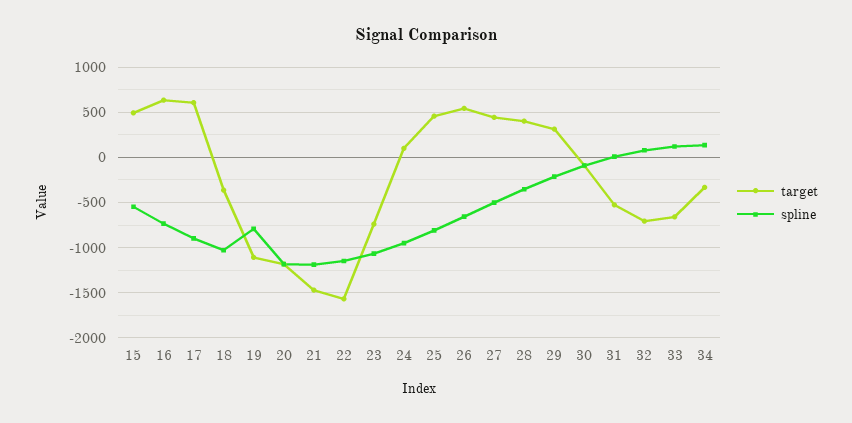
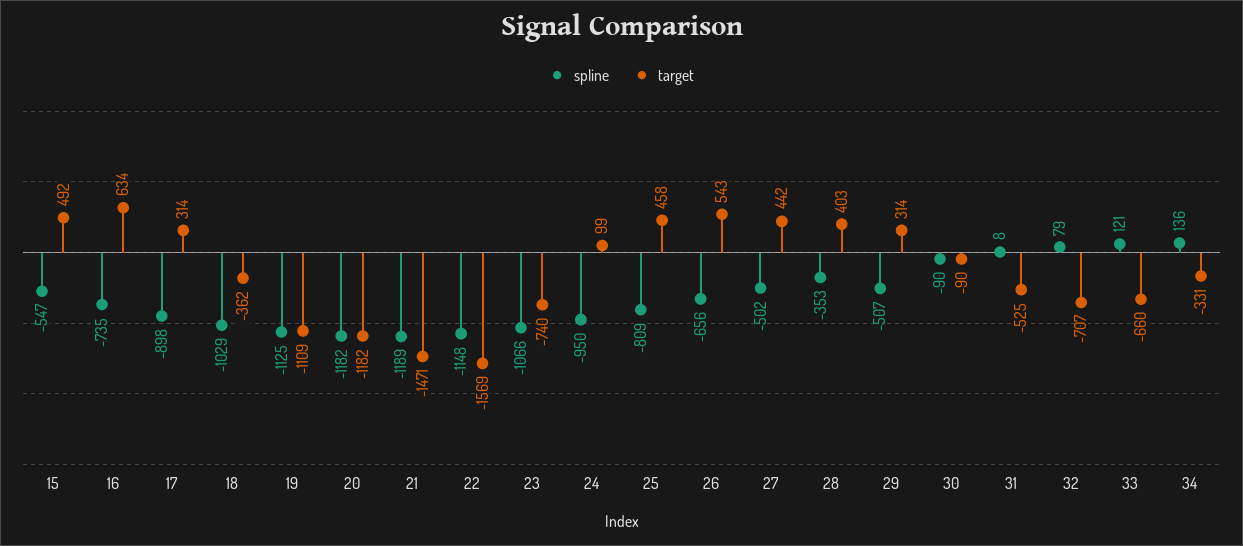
  {
    "target": {
      "15": 492,
      "16": 634,
-     "17": 600,
+     "17": 314,
      "18": -362,
      "19": -1109,
      "20": -1182,
      "21": -1471,
      "22": -1569,
      "23": -740,
      "24": 99,
      "25": 458,
      "26": 543,
      "27": 442,
      "28": 403,
      "29": 314,
      "30": -90,
      "31": -525,
      "32": -707,
      "33": -660,
      "34": -331
    },
    "spline": {
      "15": -547,
      "16": -735,
      "17": -898,
      "18": -1029,
-     "19": -800,
+     "19": -1125,
      "20": -1182,
      "21": -1189,
      "22": -1148,
      "23": -1066,
      "24": -950,
      "25": -809,
      "26": -656,
      "27": -502,
      "28": -353,
-     "29": -200,
+     "29": -507,
      "30": -90,
      "31": 8,
      "32": 79,
      "33": 121,
      "34": 136
    }
  }

